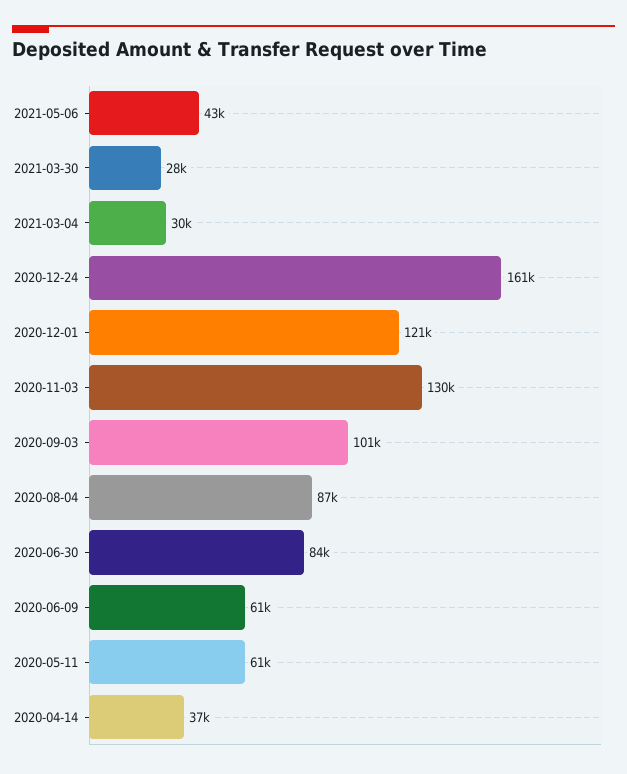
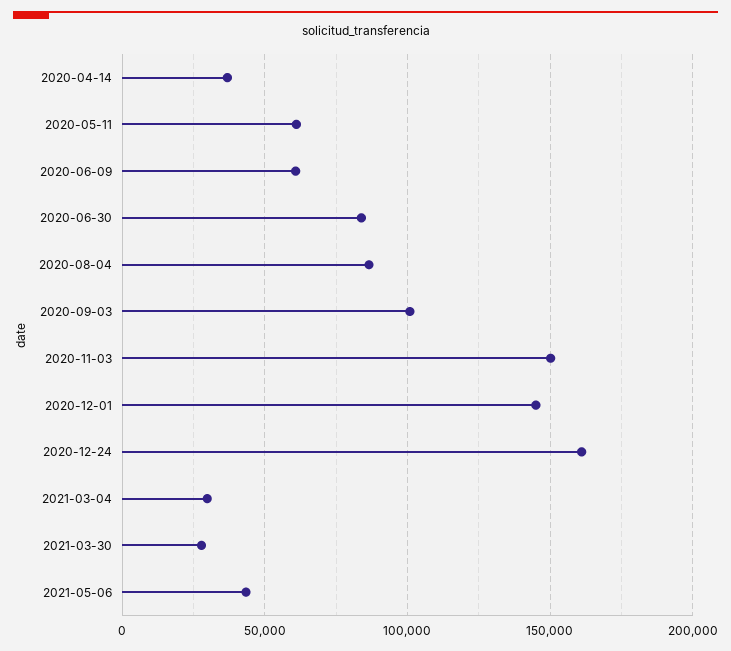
  {
    "2021-05-06": 43000,
    "2021-03-30": 28000,
    "2021-03-04": 30000,
    "2020-12-24": 161000,
-   "2020-12-01": 121000,
+   "2020-12-01": 145000,
-   "2020-11-03": 130000,
+   "2020-11-03": 150000,
    "2020-09-03": 101000,
    "2020-08-04": 87000,
    "2020-06-30": 84000,
    "2020-06-09": 61000,
    "2020-05-11": 61000,
    "2020-04-14": 37000
  }

